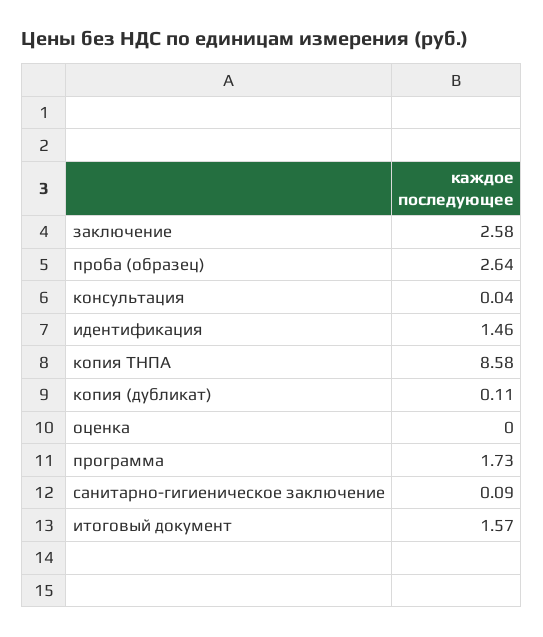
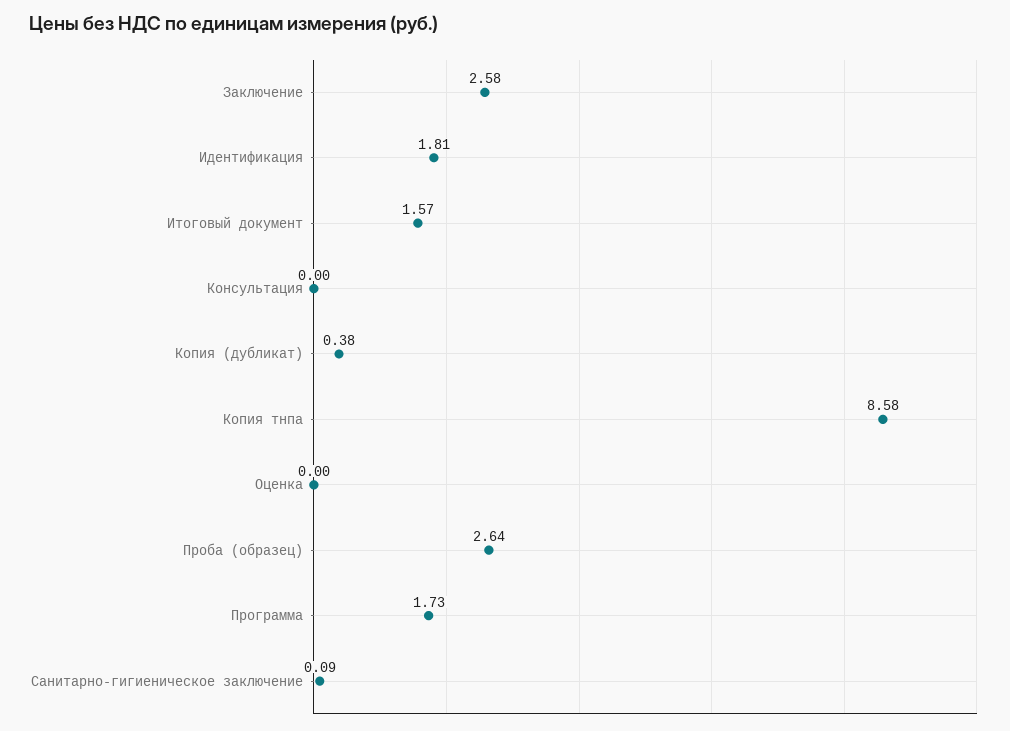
  {
    "заключение": 2.58,
    "проба (образец)": 2.64,
-   "консультация": 0.04,
+   "консультация": 0,
-   "идентификация": 1.46,
+   "идентификация": 1.81,
    "копия ТНПА": 8.58,
-   "копия (дубликат)": 0.11,
+   "копия (дубликат)": 0.38,
    "оценка": 0,
    "программа": 1.73,
    "санитарно-гигиеническое заключение": 0.09,
    "итоговый документ": 1.57
  }

